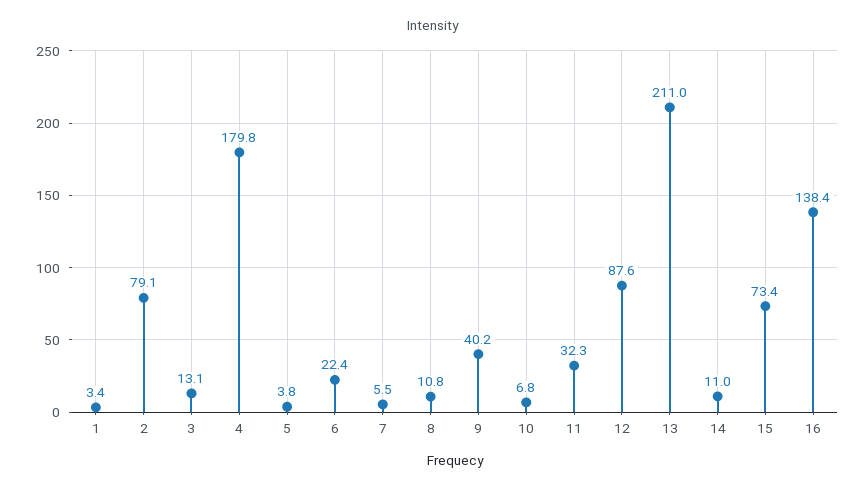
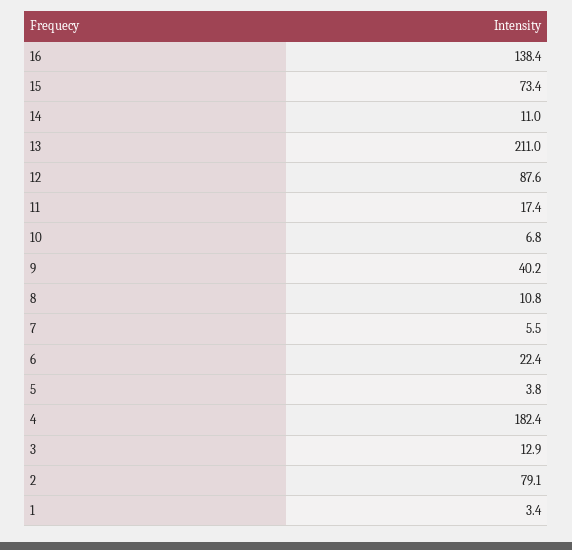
  {
    "1": 3.4,
    "2": 79.1,
-   "3": 13.1,
+   "3": 12.9,
-   "4": 179.8,
+   "4": 182.4,
    "5": 3.8,
    "6": 22.4,
    "7": 5.5,
    "8": 10.8,
    "9": 40.2,
    "10": 6.8,
-   "11": 32.3,
+   "11": 17.4,
    "12": 87.6,
    "13": 211,
    "14": 11,
    "15": 73.4,
    "16": 138.4
  }

